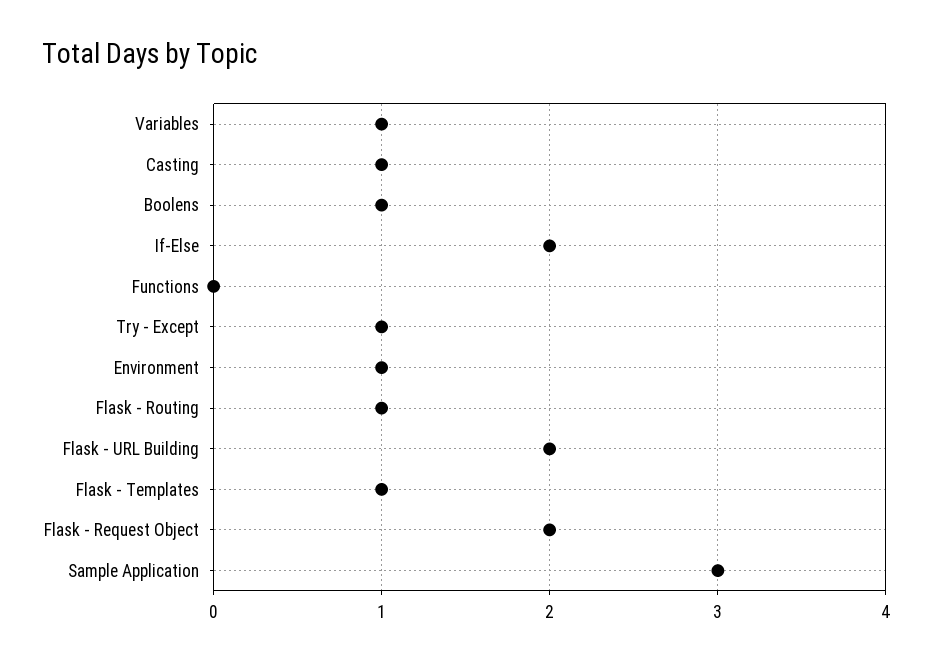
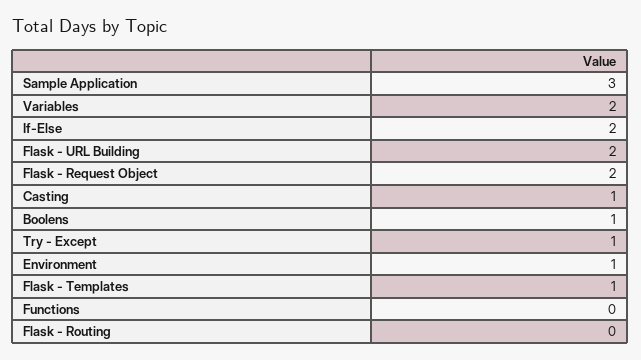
  {
-   "Variables": 1,
+   "Variables": 2,
    "Casting": 1,
    "Boolens": 1,
    "If-Else": 2,
    "Functions": 0,
    "Try - Except": 1,
    "Environment": 1,
-   "Flask - Routing": 1,
+   "Flask - Routing": 0,
    "Flask - URL Building": 2,
    "Flask - Templates": 1,
    "Flask - Request Object": 2,
    "Sample Application": 3
  }

